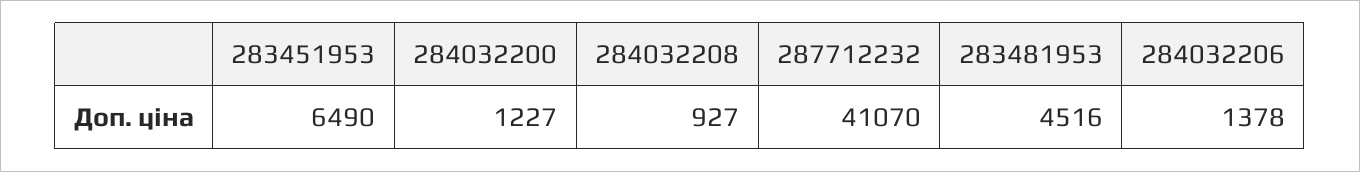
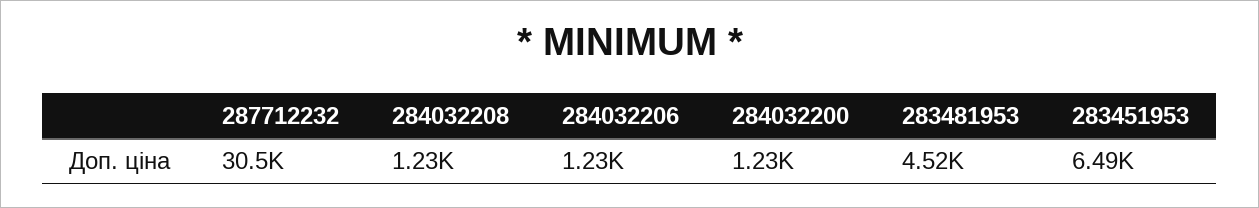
  {
    "283451953": 6490,
    "284032200": 1227,
-   "284032208": 927,
+   "284032208": 1230,
-   "287712232": 41070,
+   "287712232": 30500,
    "283481953": 4516,
-   "284032206": 1378
+   "284032206": 1230
  }

